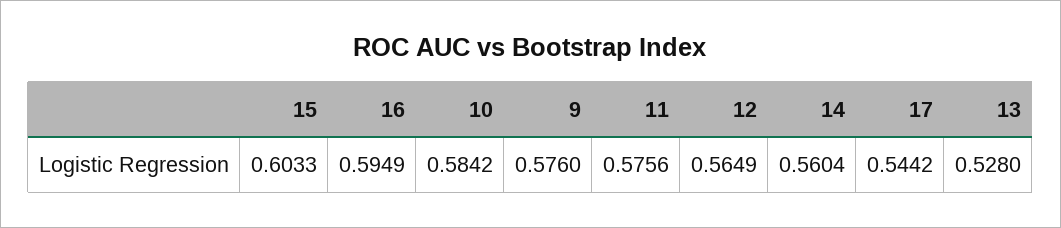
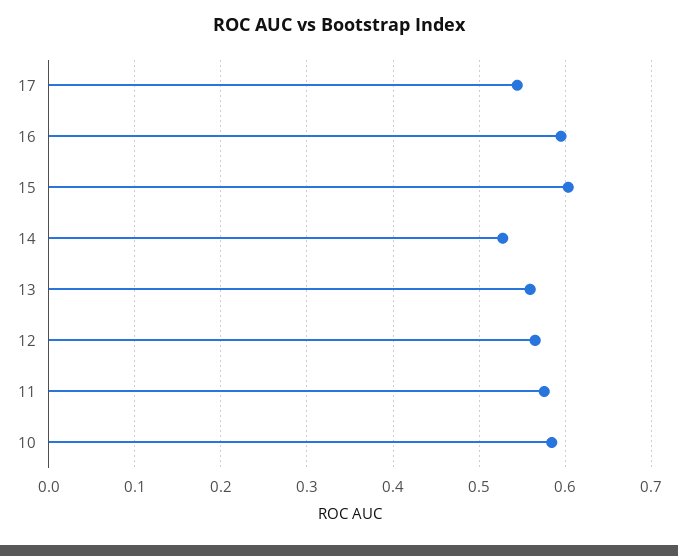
  {
    "15": 0.6033,
    "16": 0.5949,
    "10": 0.5842,
-   "9": 0.576,
    "11": 0.5756,
    "12": 0.5649,
-   "14": 0.5604,
+   "14": 0.53,
    "17": 0.5442,
-   "13": 0.528
+   "13": 0.56
  }

